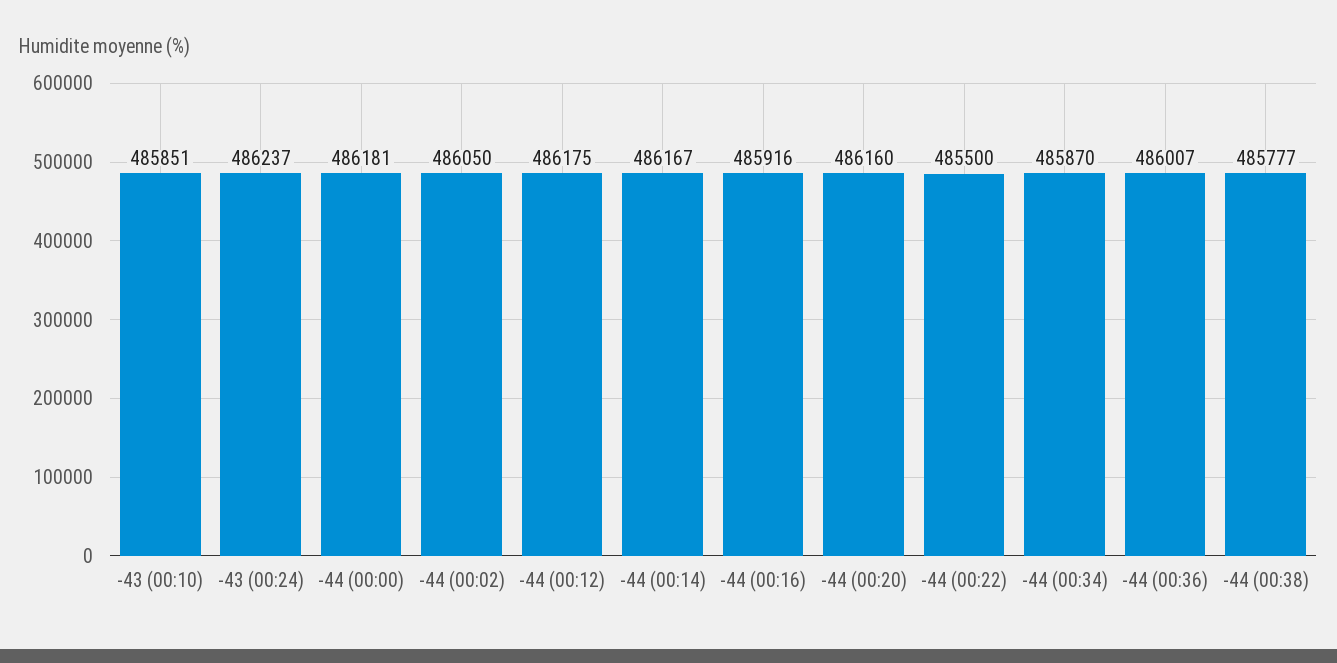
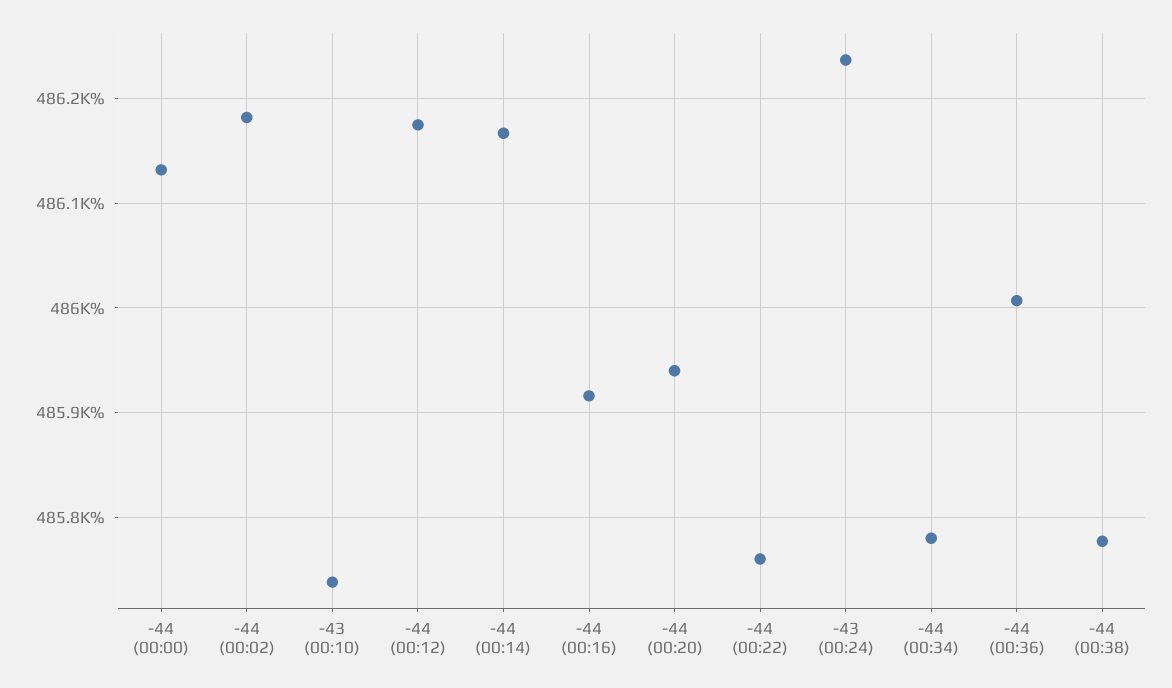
  {
-   "-43 (00:10)": 485851,
+   "-43 (00:10)": 485740,
    "-43 (00:24)": 486237,
-   "-44 (00:00)": 486181,
+   "-44 (00:00)": 486130,
-   "-44 (00:02)": 486050,
+   "-44 (00:02)": 486180,
    "-44 (00:12)": 486175,
    "-44 (00:14)": 486167,
    "-44 (00:16)": 485916,
-   "-44 (00:20)": 486160,
+   "-44 (00:20)": 485940,
-   "-44 (00:22)": 485500,
+   "-44 (00:22)": 485760,
-   "-44 (00:34)": 485870,
+   "-44 (00:34)": 485780,
    "-44 (00:36)": 486007,
    "-44 (00:38)": 485777
  }

